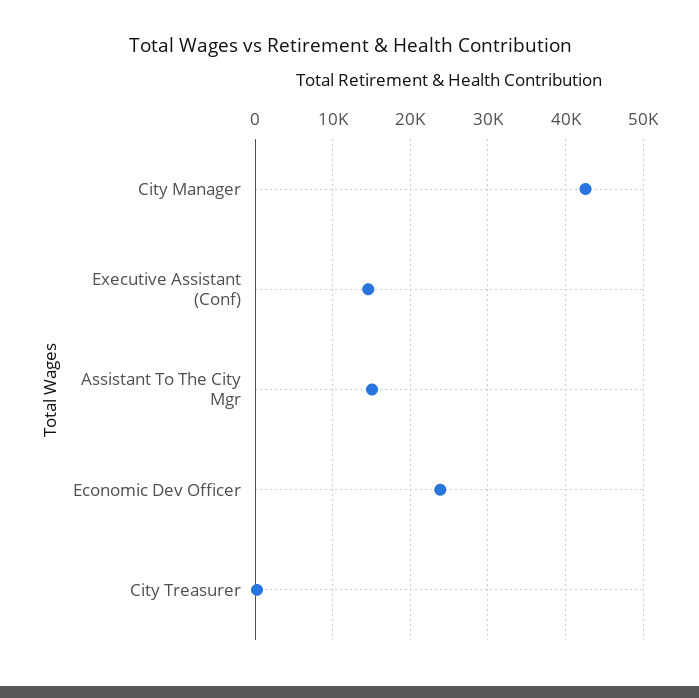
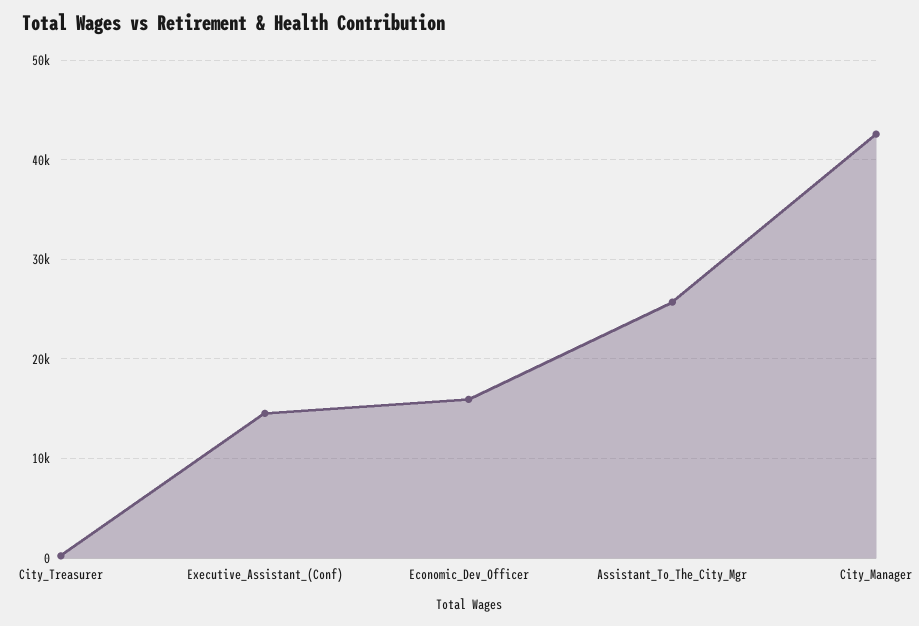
  {
    "City Manager": 43000,
    "Executive Assistant (Conf)": 15000,
-   "Assistant To The City Mgr": 15000,
+   "Assistant To The City Mgr": 26000,
-   "Economic Dev Officer": 24000,
+   "Economic Dev Officer": 16000,
    "City Treasurer": 0
  }

